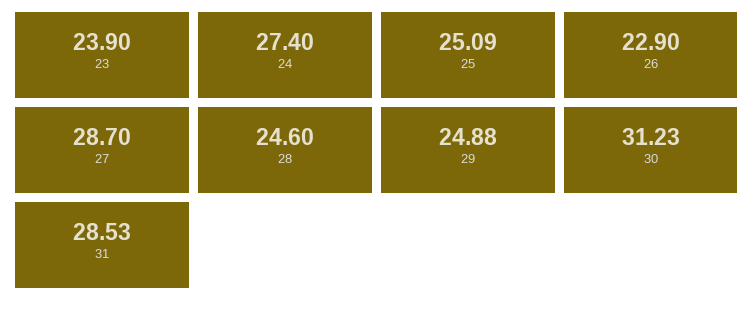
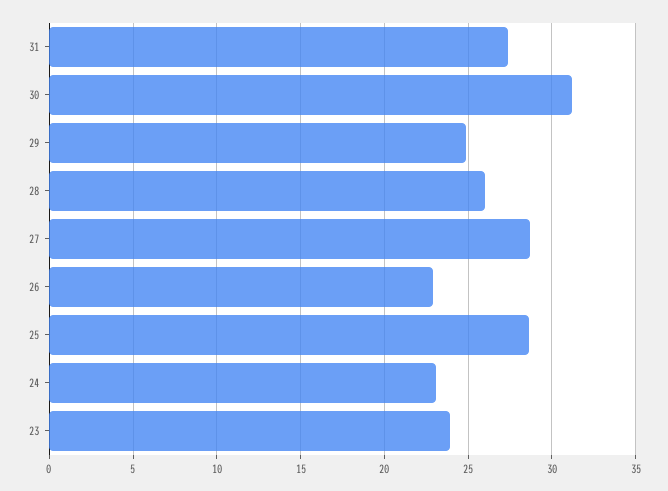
  {
    "23": 23.9,
-   "24": 27.4,
+   "24": 23,
-   "25": 25.09,
+   "25": 28.5,
    "26": 22.9,
    "27": 28.7,
-   "28": 24.6,
+   "28": 26,
    "29": 24.88,
    "30": 31.23,
-   "31": 28.53
+   "31": 27.5
  }

